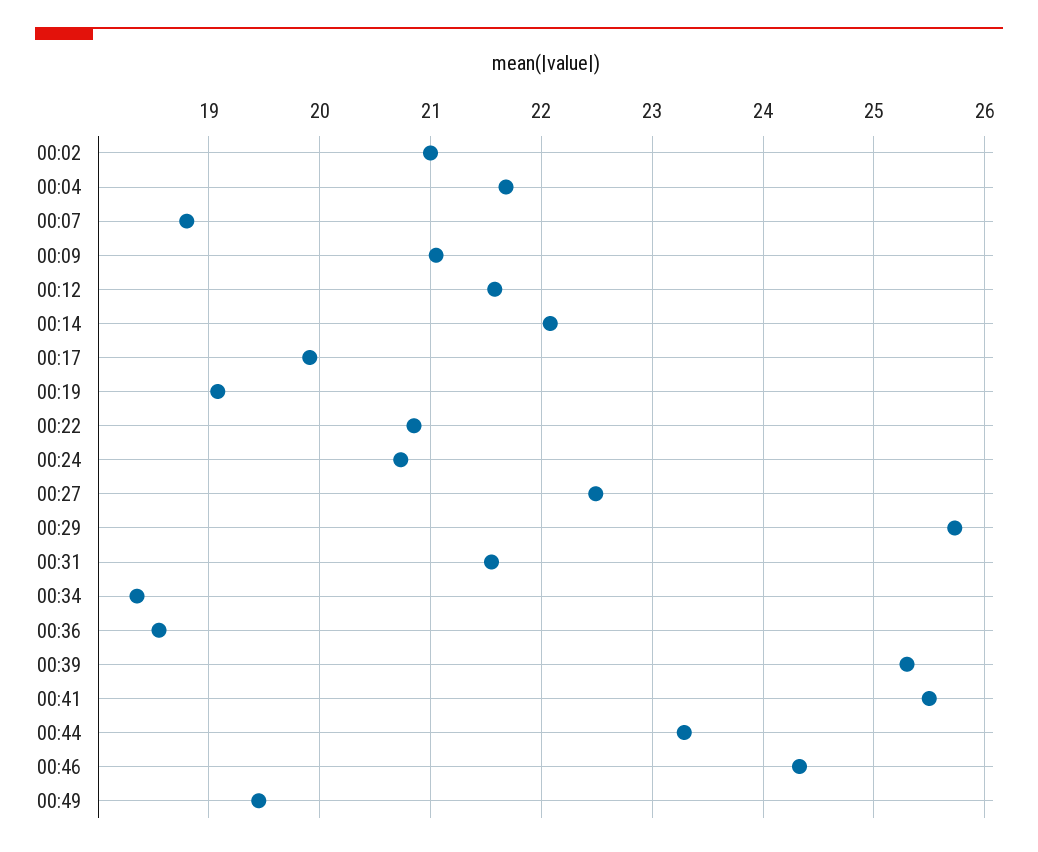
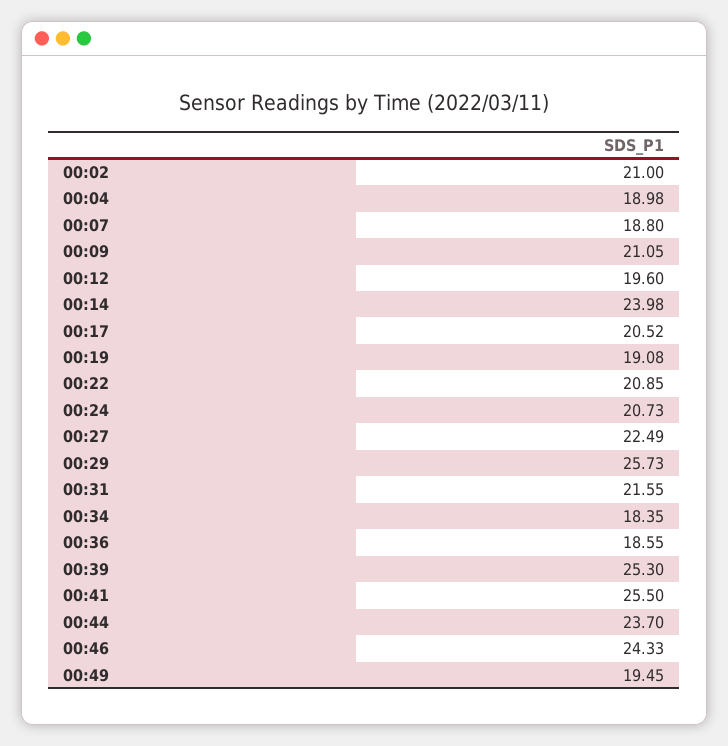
  {
    "00:02": 21,
-   "00:04": 21.7,
+   "00:04": 18.98,
    "00:07": 18.8,
    "00:09": 21.05,
-   "00:12": 21.6,
+   "00:12": 19.6,
-   "00:14": 22.1,
+   "00:14": 23.98,
-   "00:17": 19.9,
+   "00:17": 20.52,
    "00:19": 19.08,
    "00:22": 20.85,
    "00:24": 20.73,
    "00:27": 22.49,
    "00:29": 25.73,
    "00:31": 21.55,
    "00:34": 18.35,
    "00:36": 18.55,
    "00:39": 25.3,
    "00:41": 25.5,
-   "00:44": 23.3,
+   "00:44": 23.7,
    "00:46": 24.33,
    "00:49": 19.45
  }

